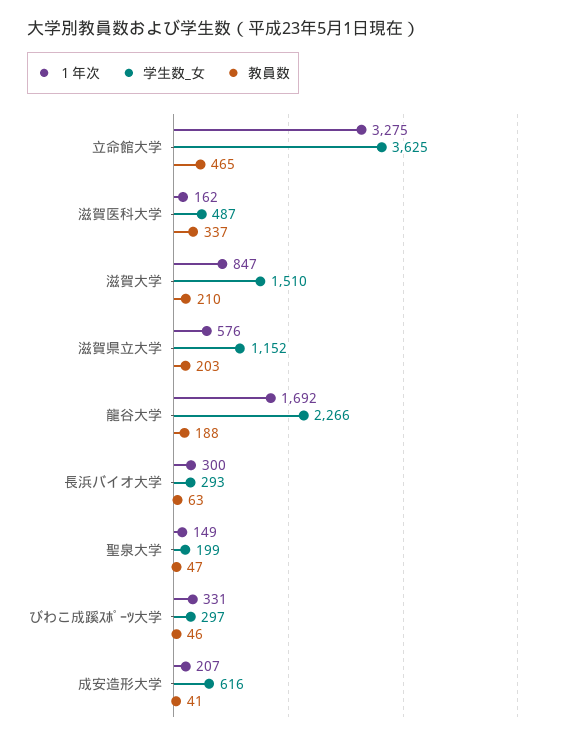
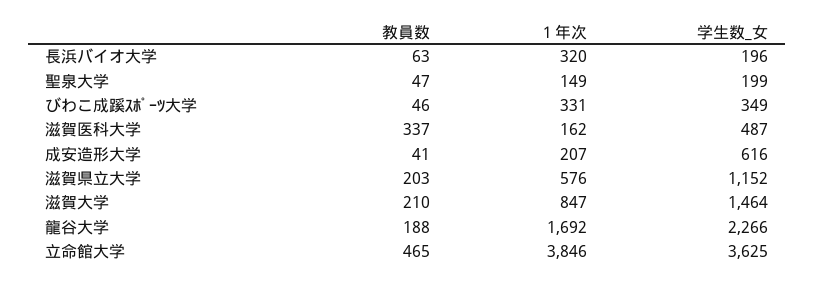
  {
    "１年次": {
-     "立命館大学": 3275,
+     "立命館大学": 3846,
      "滋賀医科大学": 162,
      "滋賀大学": 847,
      "滋賀県立大学": 576,
      "龍谷大学": 1692,
-     "長浜バイオ大学": 300,
+     "長浜バイオ大学": 320,
      "聖泉大学": 149,
      "びわこ成蹊ｽﾎﾟｰﾂ大学": 331,
      "成安造形大学": 207
    },
    "学生数_女": {
      "立命館大学": 3625,
      "滋賀医科大学": 487,
-     "滋賀大学": 1510,
+     "滋賀大学": 1464,
      "滋賀県立大学": 1152,
      "龍谷大学": 2266,
-     "長浜バイオ大学": 293,
+     "長浜バイオ大学": 196,
      "聖泉大学": 199,
-     "びわこ成蹊ｽﾎﾟｰﾂ大学": 297,
+     "びわこ成蹊ｽﾎﾟｰﾂ大学": 349,
      "成安造形大学": 616
    },
    "教員数": {
      "立命館大学": 465,
      "滋賀医科大学": 337,
      "滋賀大学": 210,
      "滋賀県立大学": 203,
      "龍谷大学": 188,
      "長浜バイオ大学": 63,
      "聖泉大学": 47,
      "びわこ成蹊ｽﾎﾟｰﾂ大学": 46,
      "成安造形大学": 41
    }
  }

